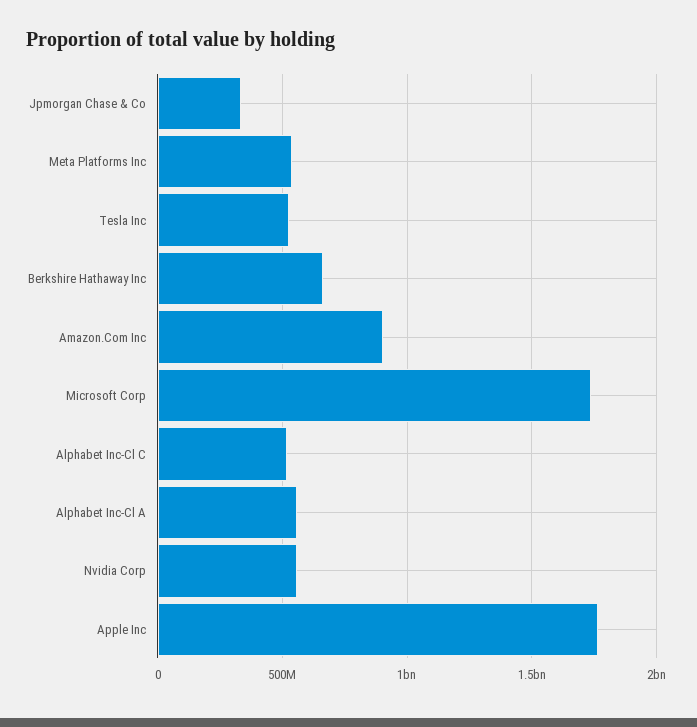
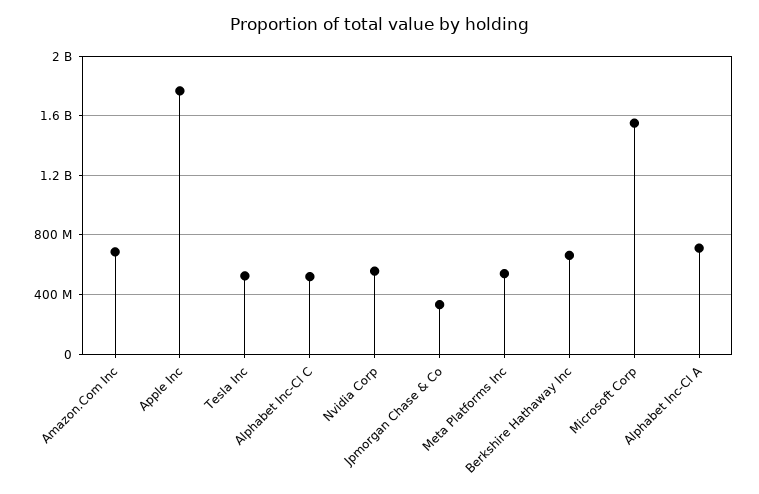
  {
    "Jpmorgan Chase & Co": 350000000,
    "Meta Platforms Inc": 550000000,
    "Tesla Inc": 500000000,
    "Berkshire Hathaway Inc": 650000000,
-   "Amazon.Com Inc": 900000000,
+   "Amazon.Com Inc": 700000000,
-   "Microsoft Corp": 1750000000,
+   "Microsoft Corp": 1550000000,
    "Alphabet Inc-Cl C": 500000000,
-   "Alphabet Inc-Cl A": 550000000,
+   "Alphabet Inc-Cl A": 700000000,
    "Nvidia Corp": 550000000,
    "Apple Inc": 1750000000
  }

